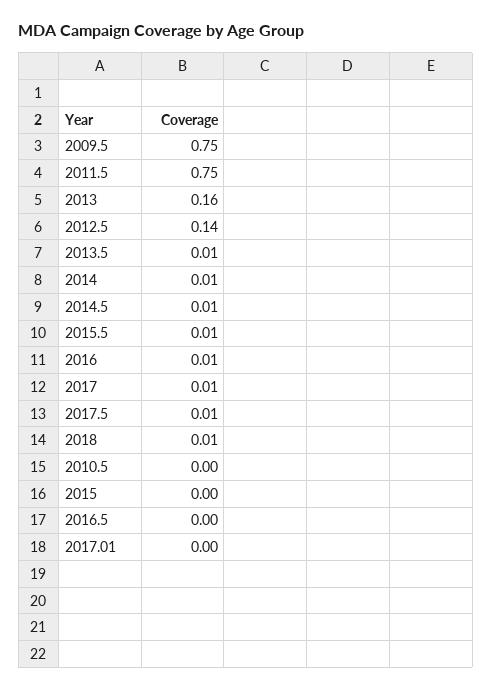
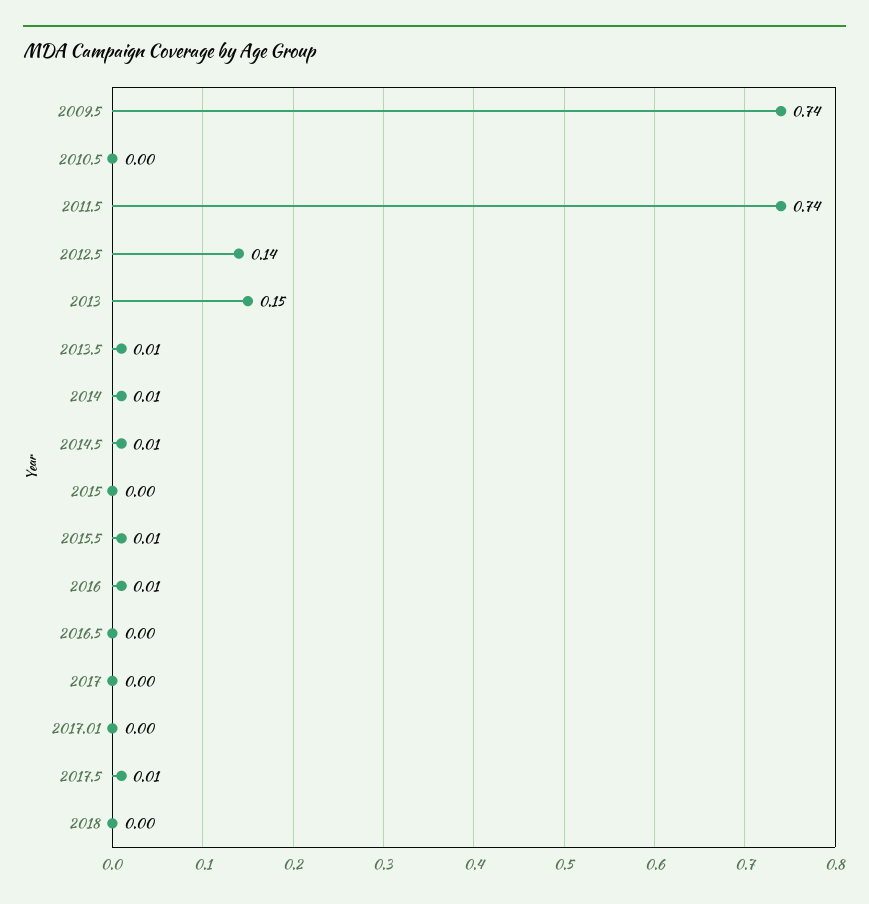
  {
-   "2009.5": 0.75,
+   "2009.5": 0.74,
-   "2011.5": 0.75,
+   "2011.5": 0.74,
-   "2013": 0.16,
+   "2013": 0.15,
    "2012.5": 0.14,
    "2013.5": 0.01,
    "2014": 0.01,
    "2014.5": 0.01,
    "2015.5": 0.01,
    "2016": 0.01,
-   "2017": 0.01,
+   "2017": 0,
    "2017.5": 0.01,
-   "2018": 0.01,
+   "2018": 0,
    "2010.5": 0,
    "2015": 0,
    "2016.5": 0,
    "2017.01": 0
  }

